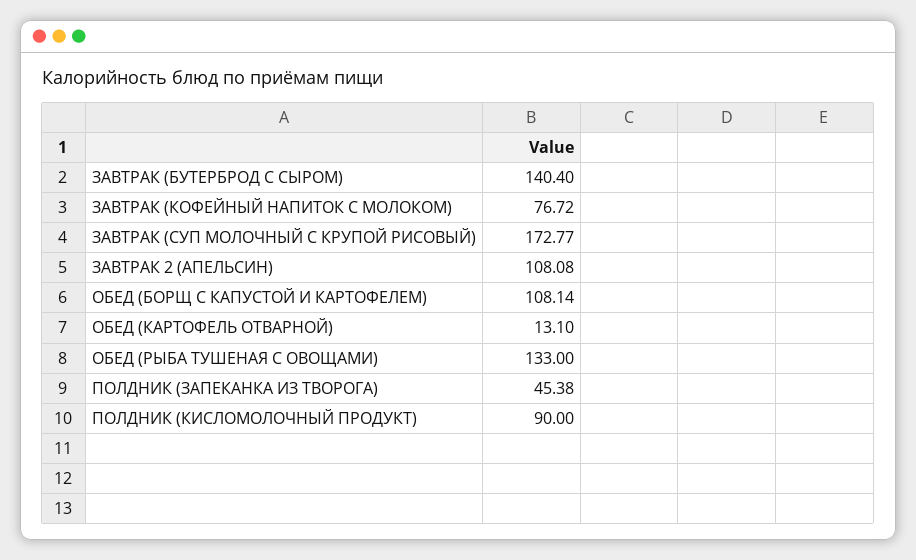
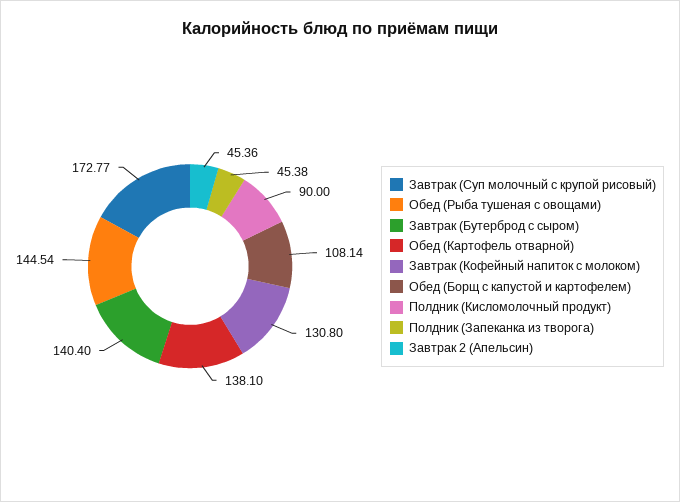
  {
    "ЗАВТРАК (БУТЕРБРОД С СЫРОМ)": 140.4,
-   "ЗАВТРАК (КОФЕЙНЫЙ НАПИТОК С МОЛОКОМ)": 76.72,
+   "ЗАВТРАК (КОФЕЙНЫЙ НАПИТОК С МОЛОКОМ)": 130.8,
    "ЗАВТРАК (СУП МОЛОЧНЫЙ С КРУПОЙ РИСОВЫЙ)": 172.77,
-   "ЗАВТРАК 2 (АПЕЛЬСИН)": 108.08,
+   "ЗАВТРАК 2 (АПЕЛЬСИН)": 45.36,
    "ОБЕД (БОРЩ С КАПУСТОЙ И КАРТОФЕЛЕМ)": 108.14,
-   "ОБЕД (КАРТОФЕЛЬ ОТВАРНОЙ)": 13.1,
+   "ОБЕД (КАРТОФЕЛЬ ОТВАРНОЙ)": 138.1,
-   "ОБЕД (РЫБА ТУШЕНАЯ С ОВОЩАМИ)": 133,
+   "ОБЕД (РЫБА ТУШЕНАЯ С ОВОЩАМИ)": 144.54,
    "ПОЛДНИК (ЗАПЕКАНКА ИЗ ТВОРОГА)": 45.38,
    "ПОЛДНИК (КИСЛОМОЛОЧНЫЙ ПРОДУКТ)": 90
  }

